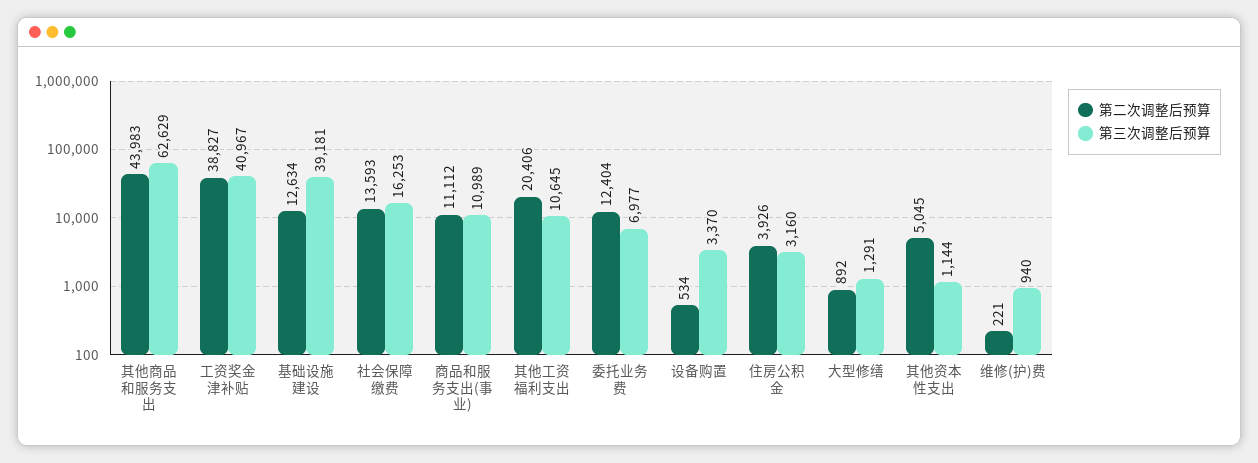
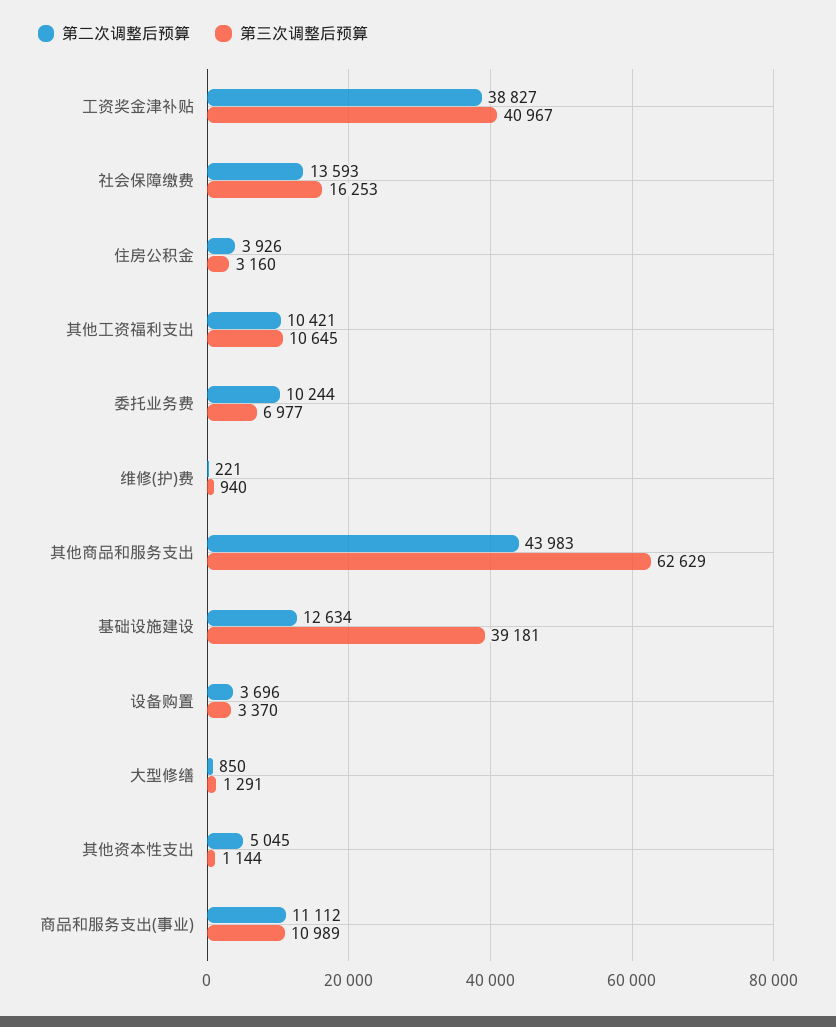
  {
    "第二次调整后预算": {
      "其他商品和服务支出": 43983,
      "工资奖金津补贴": 38827,
      "基础设施建设": 12634,
      "社会保障缴费": 13593,
      "商品和服务支出(事业)": 11112,
-     "其他工资福利支出": 20406,
+     "其他工资福利支出": 10421,
-     "委托业务费": 12404,
+     "委托业务费": 10244,
-     "设备购置": 534,
+     "设备购置": 3696,
      "住房公积金": 3926,
-     "大型修缮": 892,
+     "大型修缮": 850,
      "其他资本性支出": 5045,
      "维修(护)费": 221
    },
    "第三次调整后预算": {
      "其他商品和服务支出": 62629,
      "工资奖金津补贴": 40967,
      "基础设施建设": 39181,
      "社会保障缴费": 16253,
      "商品和服务支出(事业)": 10989,
      "其他工资福利支出": 10645,
      "委托业务费": 6977,
      "设备购置": 3370,
      "住房公积金": 3160,
      "大型修缮": 1291,
      "其他资本性支出": 1144,
      "维修(护)费": 940
    }
  }

